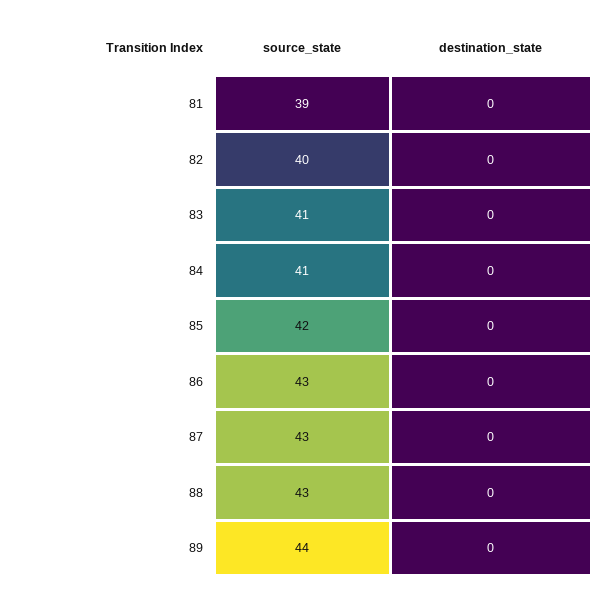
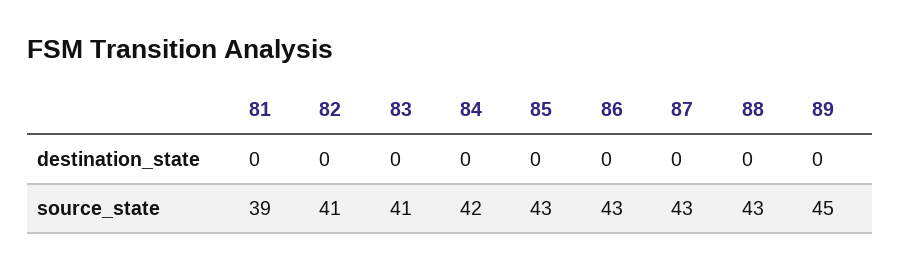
  {
    "source_state": {
      "81": 39,
-     "82": 40,
+     "82": 41,
      "83": 41,
-     "84": 41,
+     "84": 42,
-     "85": 42,
+     "85": 43,
      "86": 43,
      "87": 43,
      "88": 43,
-     "89": 44
+     "89": 45
    },
    "destination_state": {
      "81": 0,
      "82": 0,
      "83": 0,
      "84": 0,
      "85": 0,
      "86": 0,
      "87": 0,
      "88": 0,
      "89": 0
    }
  }

